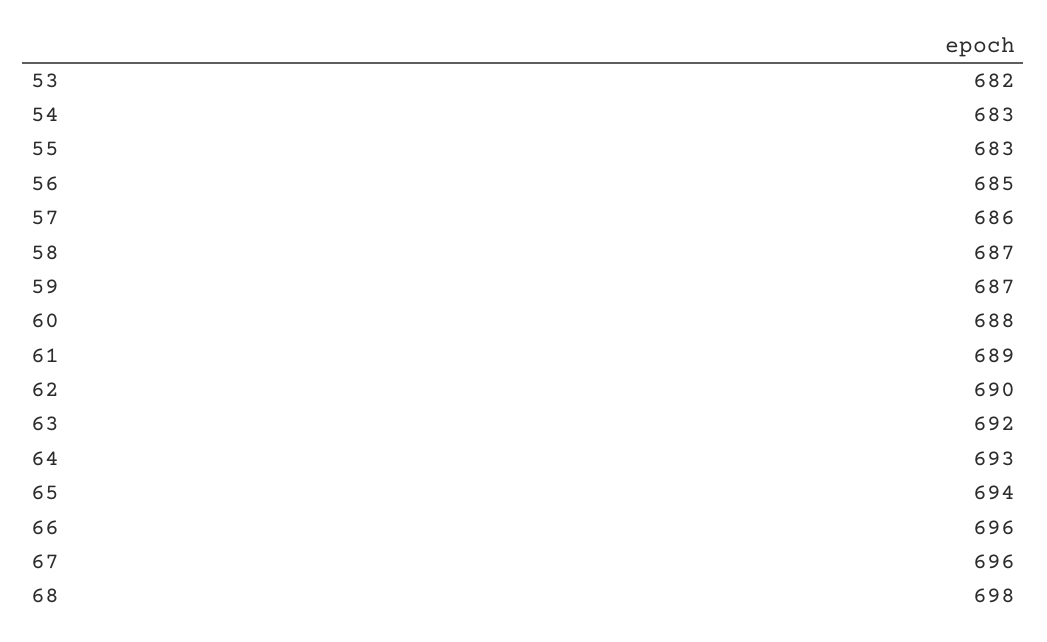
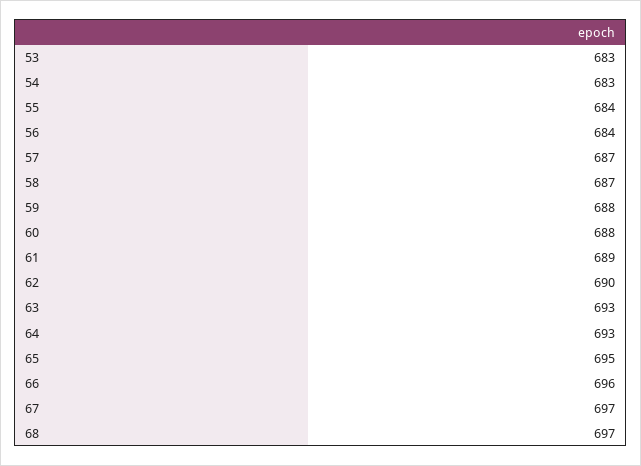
  {
-   "53": 682,
+   "53": 683,
    "54": 683,
-   "55": 683,
+   "55": 684,
-   "56": 685,
+   "56": 684,
-   "57": 686,
+   "57": 687,
    "58": 687,
-   "59": 687,
+   "59": 688,
    "60": 688,
    "61": 689,
    "62": 690,
-   "63": 692,
+   "63": 693,
    "64": 693,
-   "65": 694,
+   "65": 695,
    "66": 696,
-   "67": 696,
+   "67": 697,
-   "68": 698
+   "68": 697
  }

